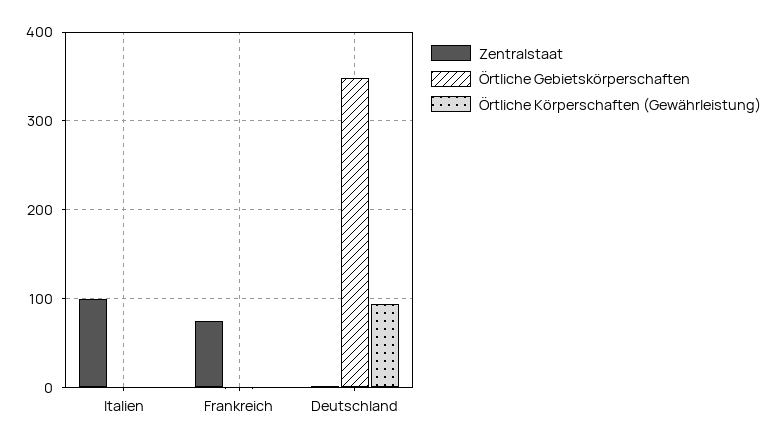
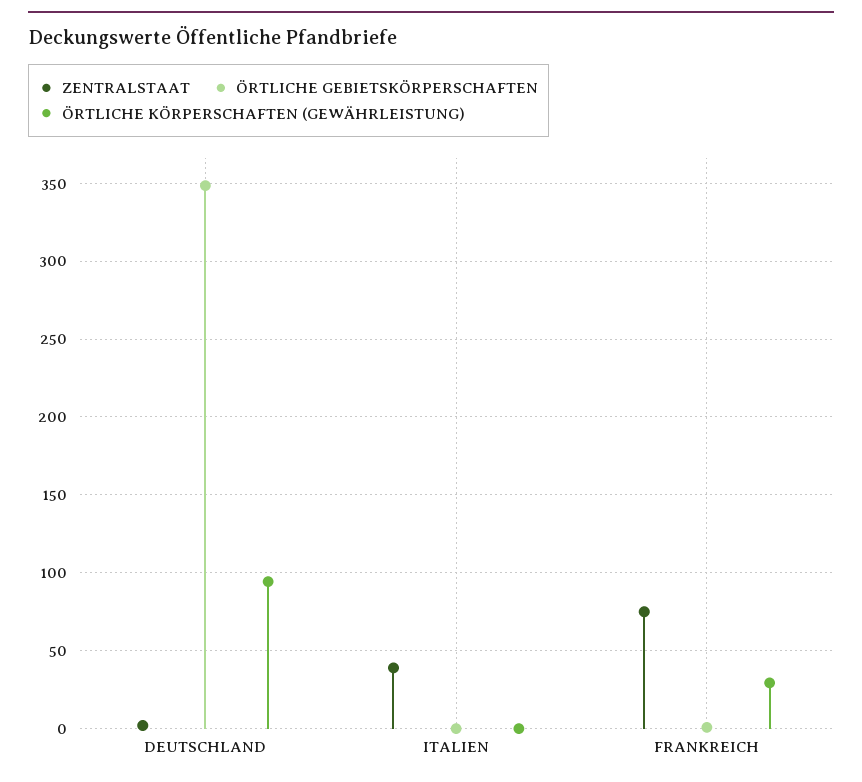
  {
    "Zentralstaat": {
-     "Italien": 100,
+     "Italien": 40,
      "Frankreich": 75,
      "Deutschland": 0
    },
    "Örtliche Gebietskörperschaften": {
      "Italien": 0,
      "Frankreich": 0,
      "Deutschland": 350
    },
    "Örtliche Körperschaften (Gewährleistung)": {
      "Italien": 0,
-     "Frankreich": 0,
+     "Frankreich": 30,
      "Deutschland": 95
    }
  }

